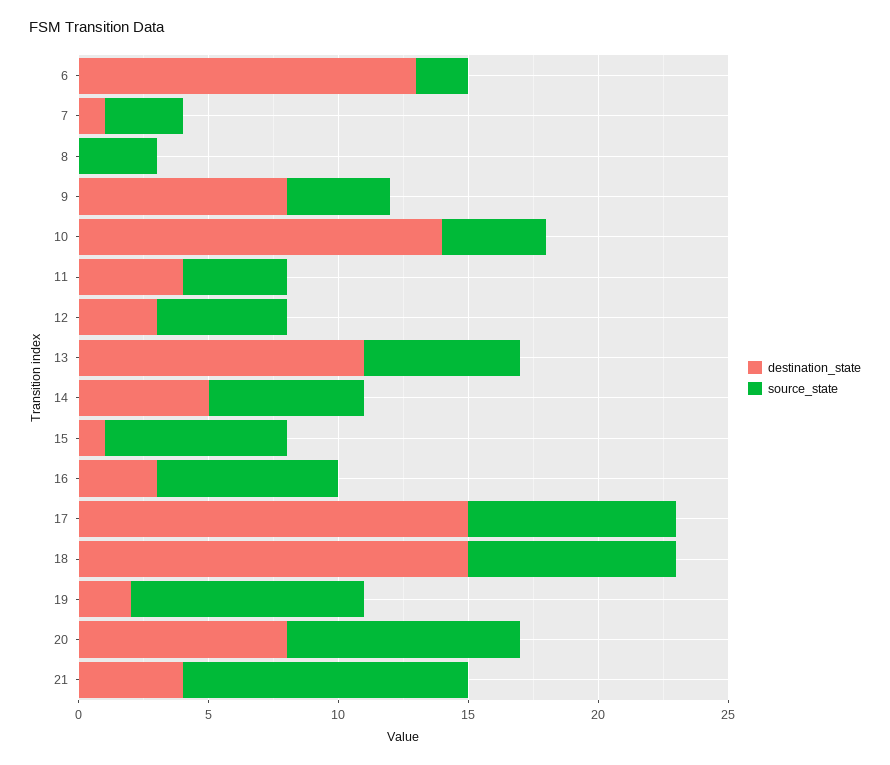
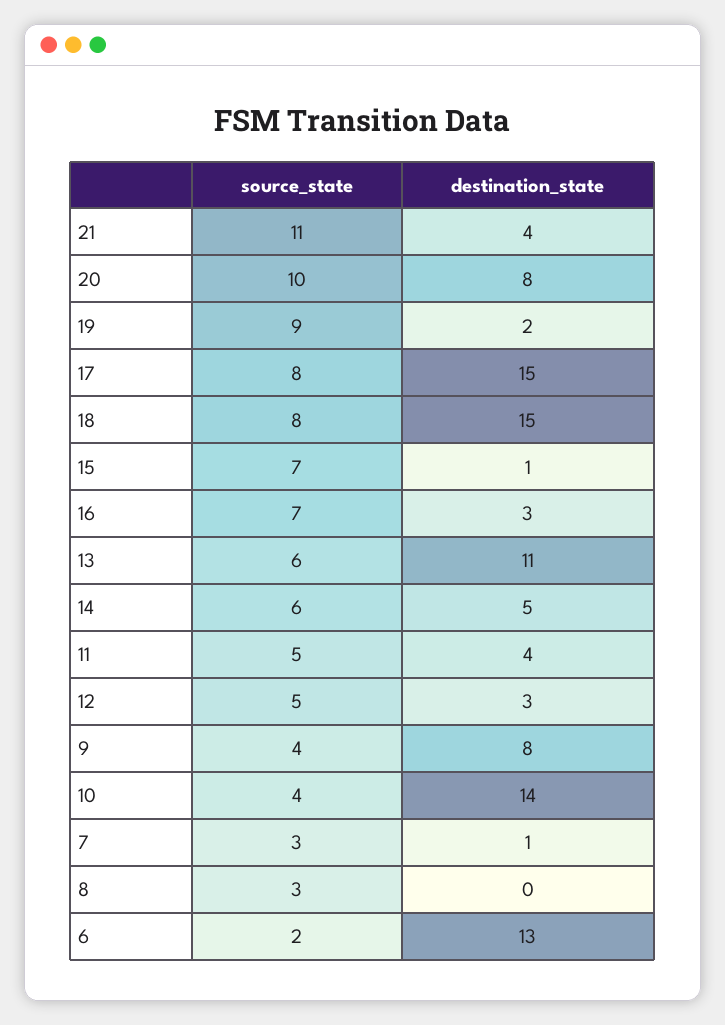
  {
    "destination_state": {
      "6": 13,
      "7": 1,
      "8": 0,
      "9": 8,
      "10": 14,
      "11": 4,
      "12": 3,
      "13": 11,
      "14": 5,
      "15": 1,
      "16": 3,
      "17": 15,
      "18": 15,
      "19": 2,
      "20": 8,
      "21": 4
    },
    "source_state": {
      "6": 2,
      "7": 3,
      "8": 3,
      "9": 4,
      "10": 4,
-     "11": 4,
+     "11": 5,
      "12": 5,
      "13": 6,
      "14": 6,
      "15": 7,
      "16": 7,
      "17": 8,
      "18": 8,
      "19": 9,
-     "20": 9,
+     "20": 10,
      "21": 11
    }
  }

